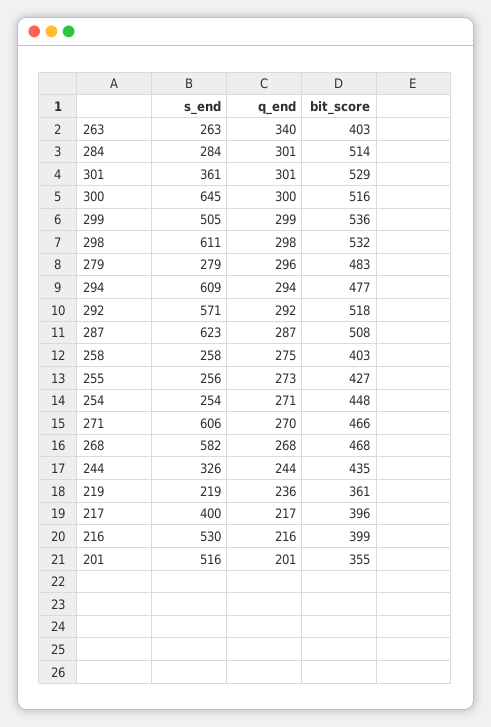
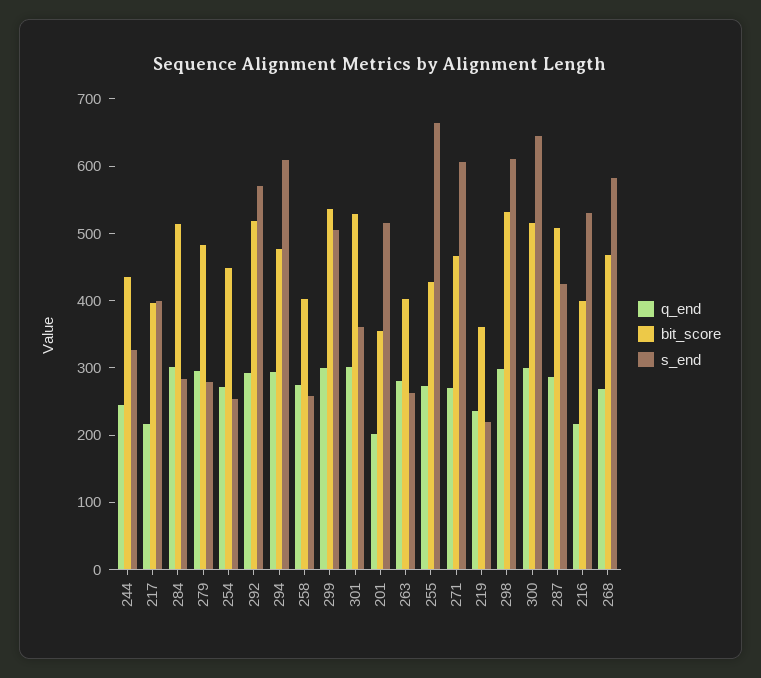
  {
    "s_end": {
      "263": 263,
      "284": 284,
      "301": 361,
      "300": 645,
      "299": 505,
      "298": 611,
      "279": 279,
      "294": 609,
      "292": 571,
-     "287": 623,
+     "287": 420,
      "258": 258,
-     "255": 256,
+     "255": 660,
      "254": 254,
      "271": 606,
      "268": 582,
      "244": 326,
      "219": 219,
      "217": 400,
      "216": 530,
      "201": 516
    },
    "q_end": {
-     "263": 340,
+     "263": 280,
      "284": 301,
      "301": 301,
      "300": 300,
      "299": 299,
      "298": 298,
      "279": 296,
      "294": 294,
      "292": 292,
      "287": 287,
      "258": 275,
      "255": 273,
      "254": 271,
      "271": 270,
      "268": 268,
      "244": 244,
      "219": 236,
      "217": 217,
      "216": 216,
      "201": 201
    },
    "bit_score": {
      "263": 403,
      "284": 514,
      "301": 529,
      "300": 516,
      "299": 536,
      "298": 532,
      "279": 483,
      "294": 477,
      "292": 518,
      "287": 508,
      "258": 403,
      "255": 427,
      "254": 448,
      "271": 466,
      "268": 468,
      "244": 435,
      "219": 361,
      "217": 396,
      "216": 399,
      "201": 355
    }
  }

